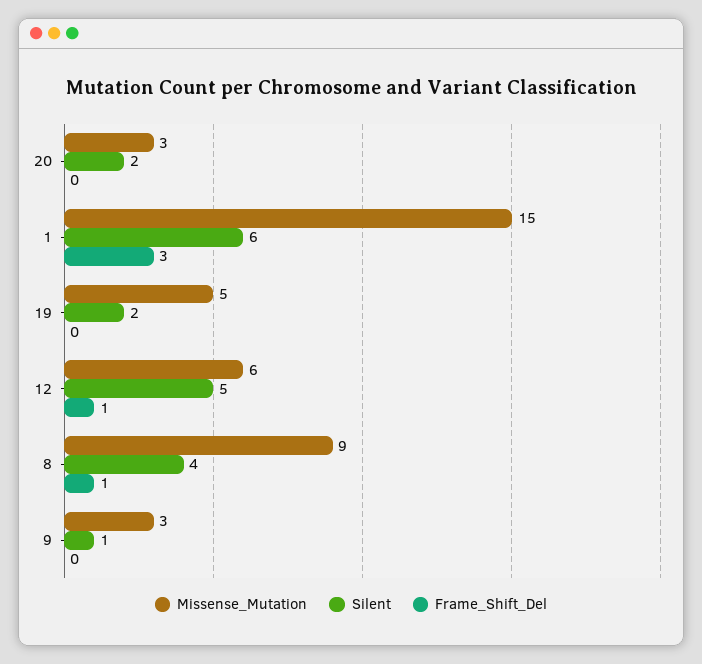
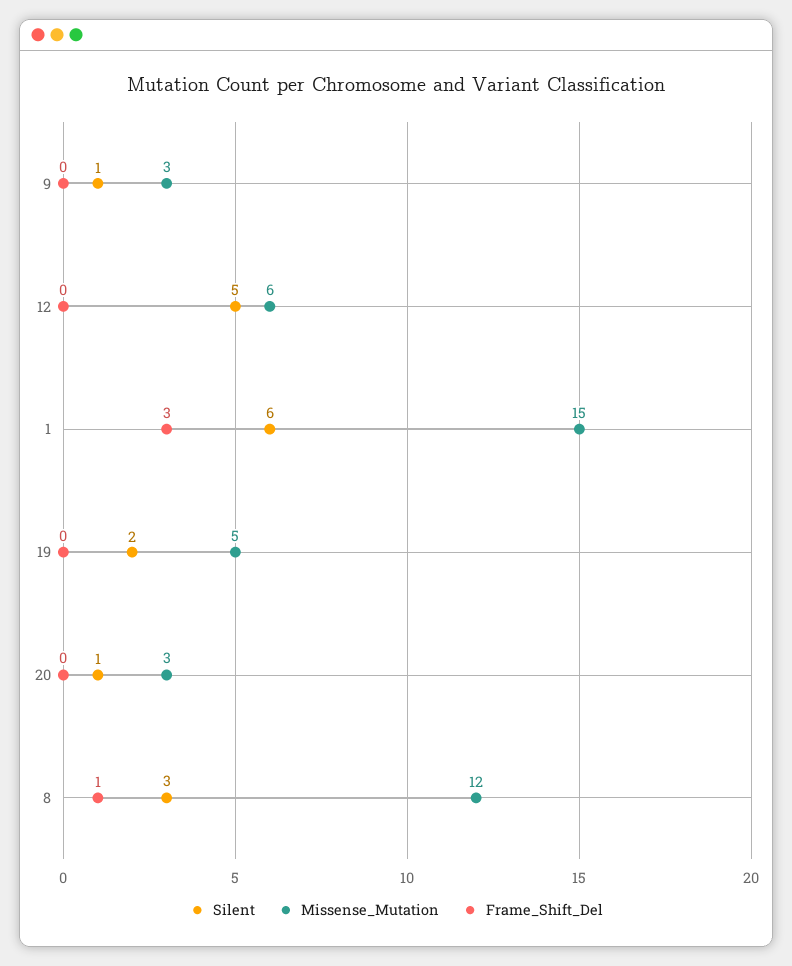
  {
    "Missense_Mutation": {
      "20": 3,
      "1": 15,
      "19": 5,
      "12": 6,
-     "8": 9,
+     "8": 12,
      "9": 3
    },
    "Silent": {
-     "20": 2,
+     "20": 1,
      "1": 6,
      "19": 2,
      "12": 5,
-     "8": 4,
+     "8": 3,
      "9": 1
    },
    "Frame_Shift_Del": {
      "20": 0,
      "1": 3,
      "19": 0,
-     "12": 1,
+     "12": 0,
      "8": 1,
      "9": 0
    }
  }

